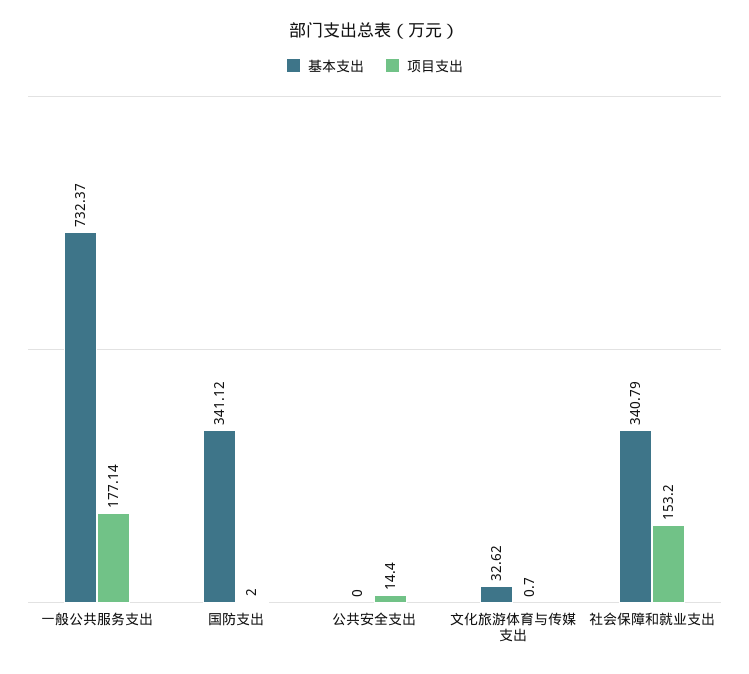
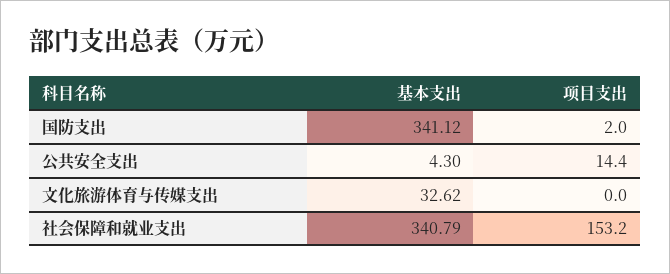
  {
    "基本支出": {
-     "一般公共服务支出": 732.37,
      "国防支出": 341.12,
-     "公共安全支出": 0,
+     "公共安全支出": 4.3,
      "文化旅游体育与传媒支出": 32.62,
      "社会保障和就业支出": 340.79
    },
    "项目支出": {
-     "一般公共服务支出": 177.14,
      "国防支出": 2,
      "公共安全支出": 14.4,
-     "文化旅游体育与传媒支出": 0.7,
+     "文化旅游体育与传媒支出": 0,
      "社会保障和就业支出": 153.2
    }
  }

